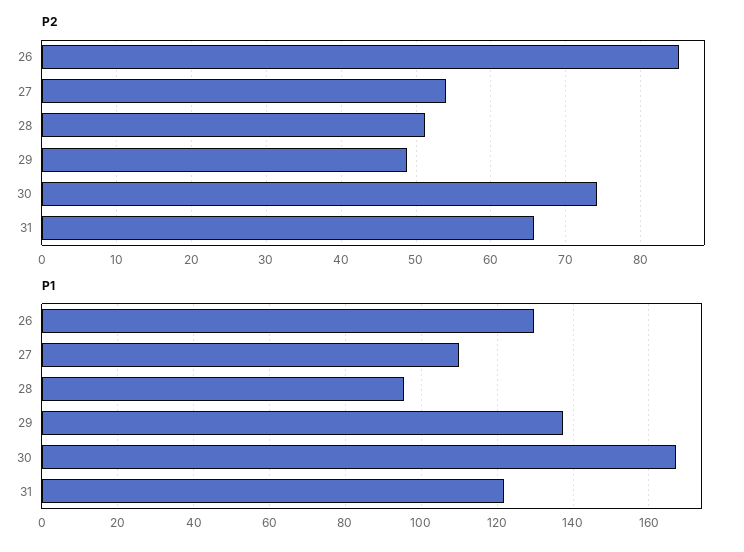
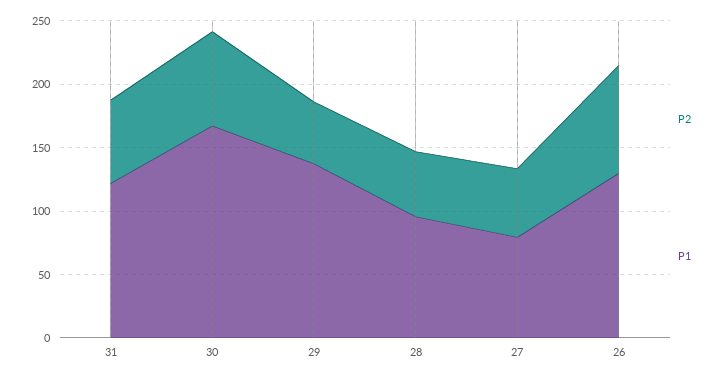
  {
    "P2": {
      "26": 85,
      "27": 54,
      "28": 51,
      "29": 49,
      "30": 74,
      "31": 66
    },
    "P1": {
      "26": 130,
-     "27": 110,
+     "27": 80,
      "28": 96,
      "29": 138,
      "30": 168,
      "31": 122
    }
  }

